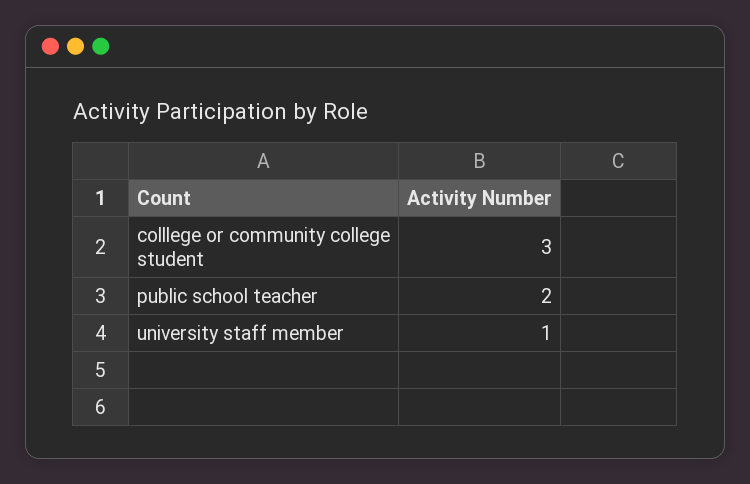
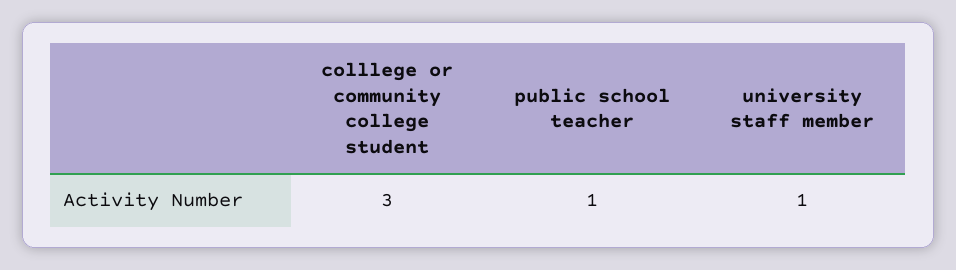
  {
    "colllege or community college student": 3,
-   "public school teacher": 2,
+   "public school teacher": 1,
    "university staff member": 1
  }

